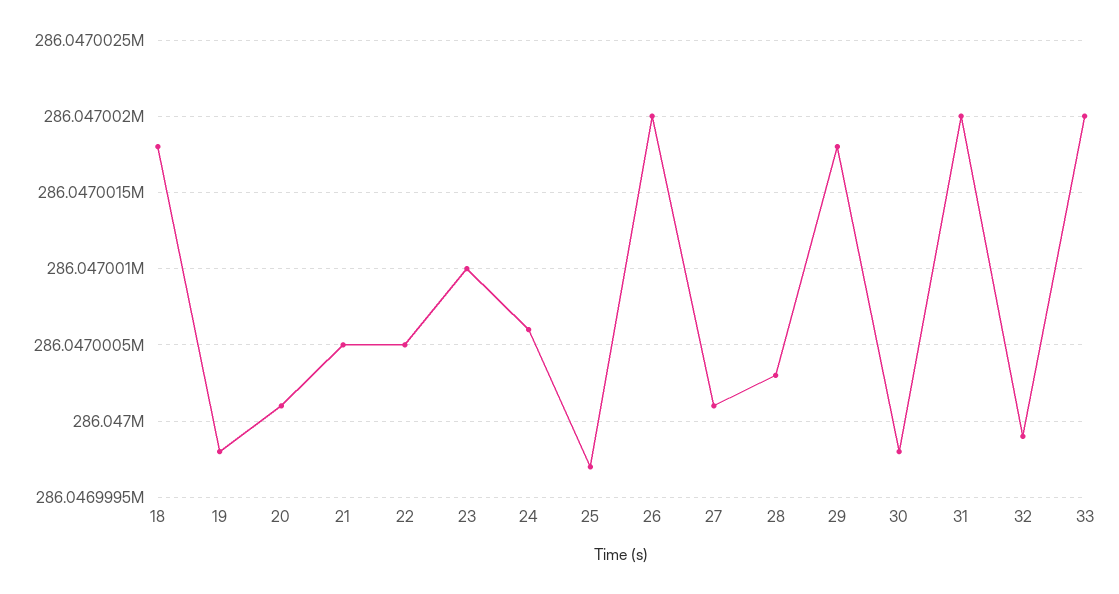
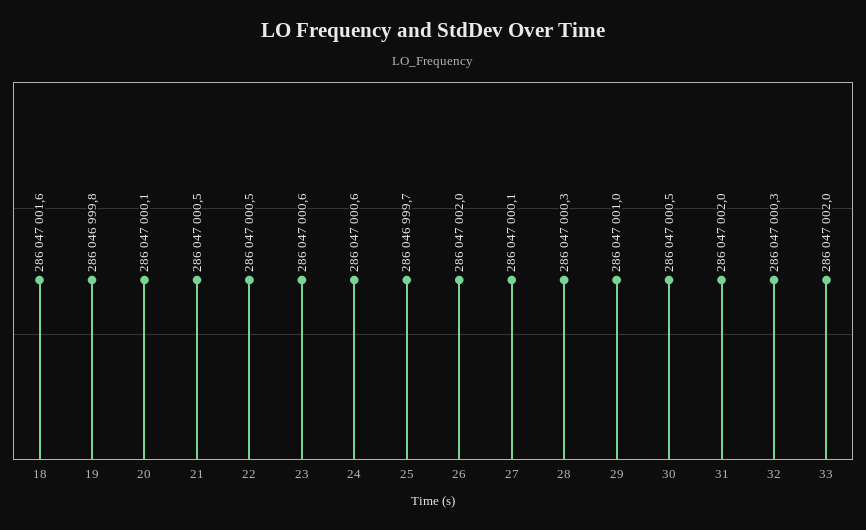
  {
-   "18": 286047001.8,
+   "18": 286047001.6,
    "19": 286046999.8,
    "20": 286047000.1,
    "21": 286047000.5,
    "22": 286047000.5,
-   "23": 286047001,
+   "23": 286047000.6,
    "24": 286047000.6,
    "25": 286046999.7,
    "26": 286047002,
    "27": 286047000.1,
    "28": 286047000.3,
-   "29": 286047001.8,
+   "29": 286047001,
-   "30": 286046999.8,
+   "30": 286047000.5,
    "31": 286047002,
-   "32": 286046999.9,
+   "32": 286047000.3,
    "33": 286047002
  }

